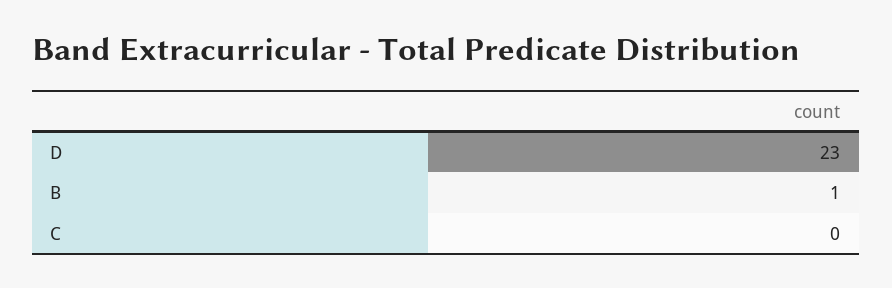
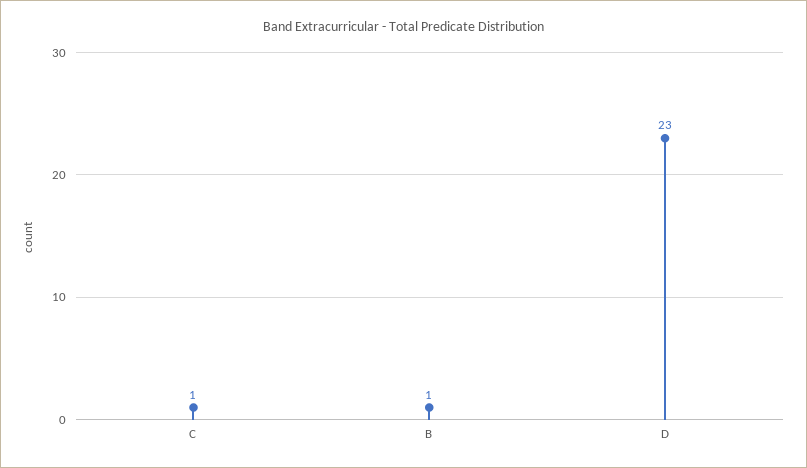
  {
    "D": 23,
    "B": 1,
-   "C": 0
+   "C": 1
  }

